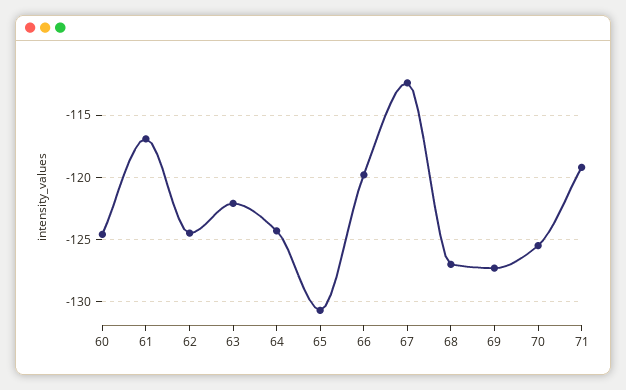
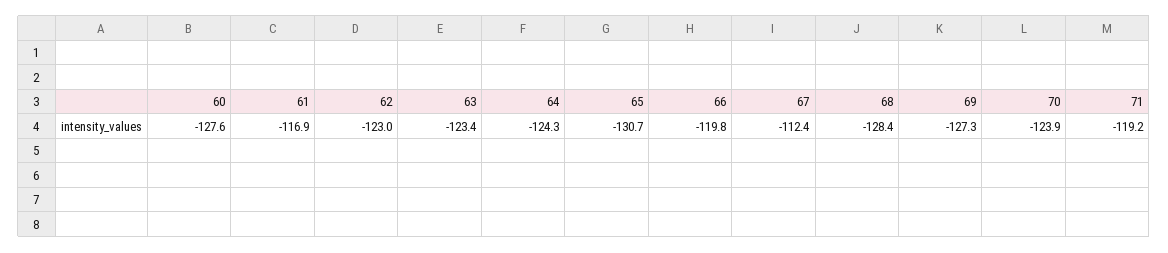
  {
-   "60": -124.5,
+   "60": -127.6,
    "61": -116.9,
-   "62": -124.5,
+   "62": -123,
-   "63": -122,
+   "63": -123.4,
    "64": -124.3,
    "65": -130.7,
    "66": -119.8,
    "67": -112.4,
-   "68": -127,
+   "68": -128.4,
    "69": -127.3,
-   "70": -125.5,
+   "70": -123.9,
    "71": -119.2
  }

